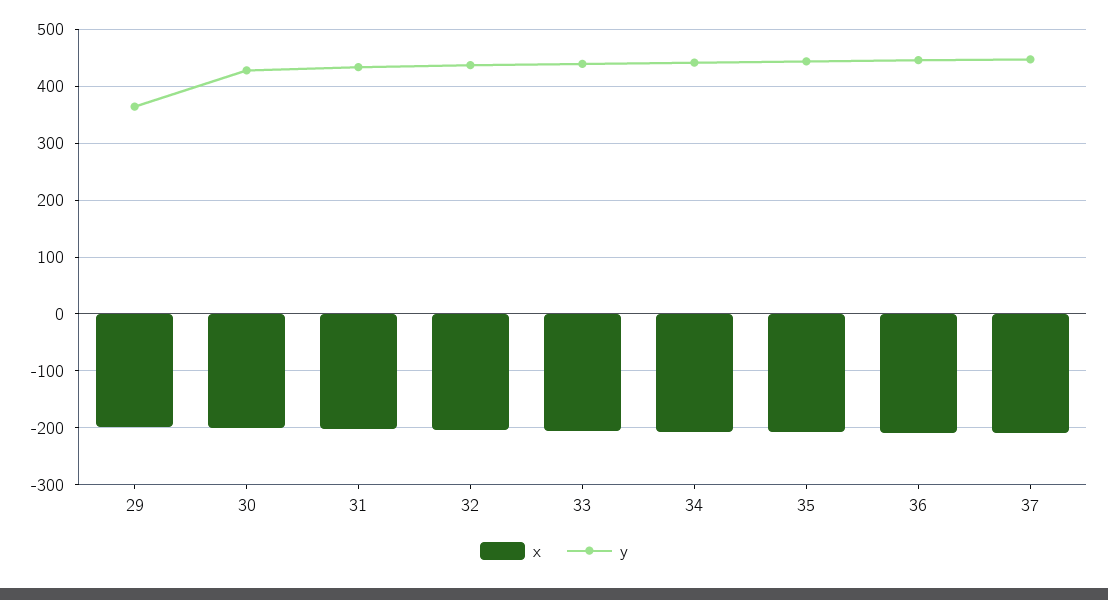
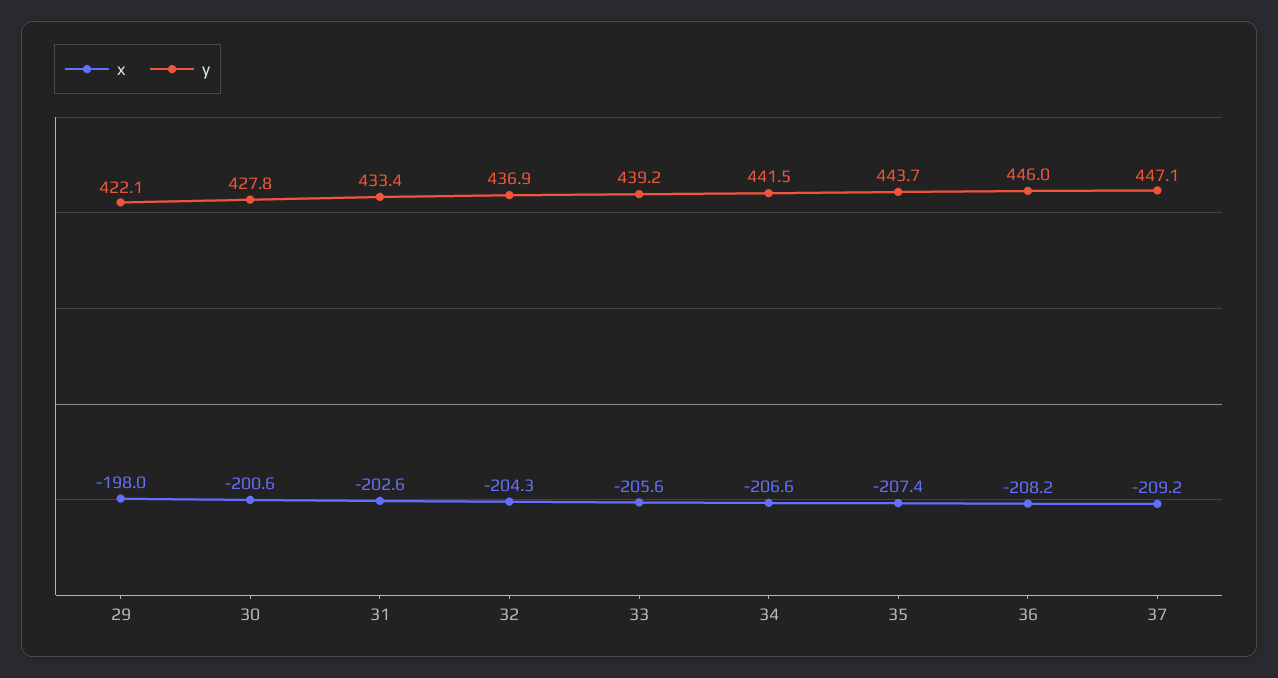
  {
    "x": {
      "29": -198,
      "30": -200.6,
      "31": -202.6,
      "32": -204.3,
      "33": -205.6,
      "34": -206.6,
      "35": -207.4,
      "36": -208.2,
      "37": -209.2
    },
    "y": {
-     "29": 360,
+     "29": 422.1,
      "30": 427.8,
      "31": 433.4,
      "32": 436.9,
      "33": 439.2,
      "34": 441.5,
      "35": 443.7,
      "36": 446,
      "37": 447.1
    }
  }

